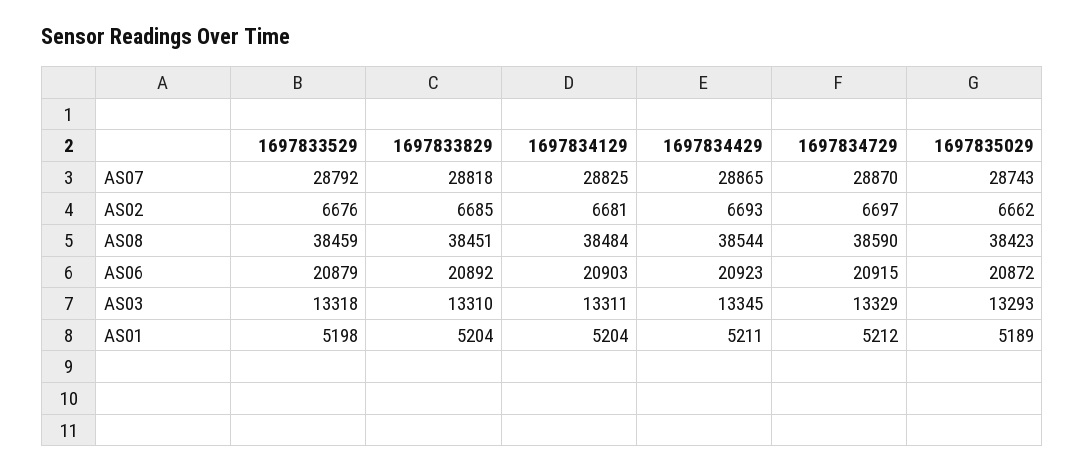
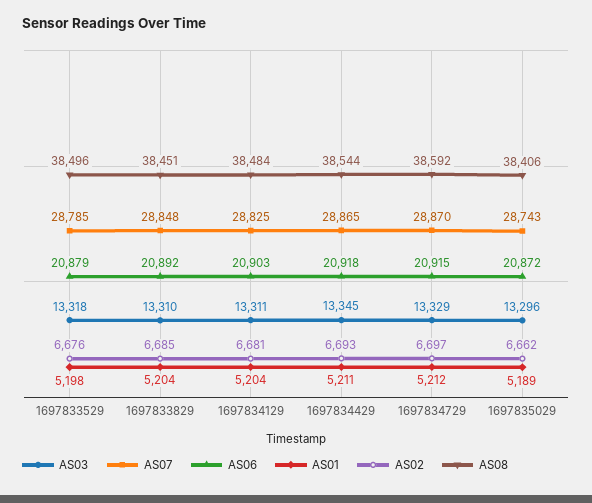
  {
    "AS07": {
-     "1697833529": 28792,
+     "1697833529": 28785,
-     "1697833829": 28818,
+     "1697833829": 28848,
      "1697834129": 28825,
      "1697834429": 28865,
      "1697834729": 28870,
      "1697835029": 28743
    },
    "AS02": {
      "1697833529": 6676,
      "1697833829": 6685,
      "1697834129": 6681,
      "1697834429": 6693,
      "1697834729": 6697,
      "1697835029": 6662
    },
    "AS08": {
-     "1697833529": 38459,
+     "1697833529": 38496,
      "1697833829": 38451,
      "1697834129": 38484,
      "1697834429": 38544,
-     "1697834729": 38590,
+     "1697834729": 38592,
-     "1697835029": 38423
+     "1697835029": 38406
    },
    "AS06": {
      "1697833529": 20879,
      "1697833829": 20892,
      "1697834129": 20903,
-     "1697834429": 20923,
+     "1697834429": 20918,
      "1697834729": 20915,
      "1697835029": 20872
    },
    "AS03": {
      "1697833529": 13318,
      "1697833829": 13310,
      "1697834129": 13311,
      "1697834429": 13345,
      "1697834729": 13329,
-     "1697835029": 13293
+     "1697835029": 13296
    },
    "AS01": {
      "1697833529": 5198,
      "1697833829": 5204,
      "1697834129": 5204,
      "1697834429": 5211,
      "1697834729": 5212,
      "1697835029": 5189
    }
  }

